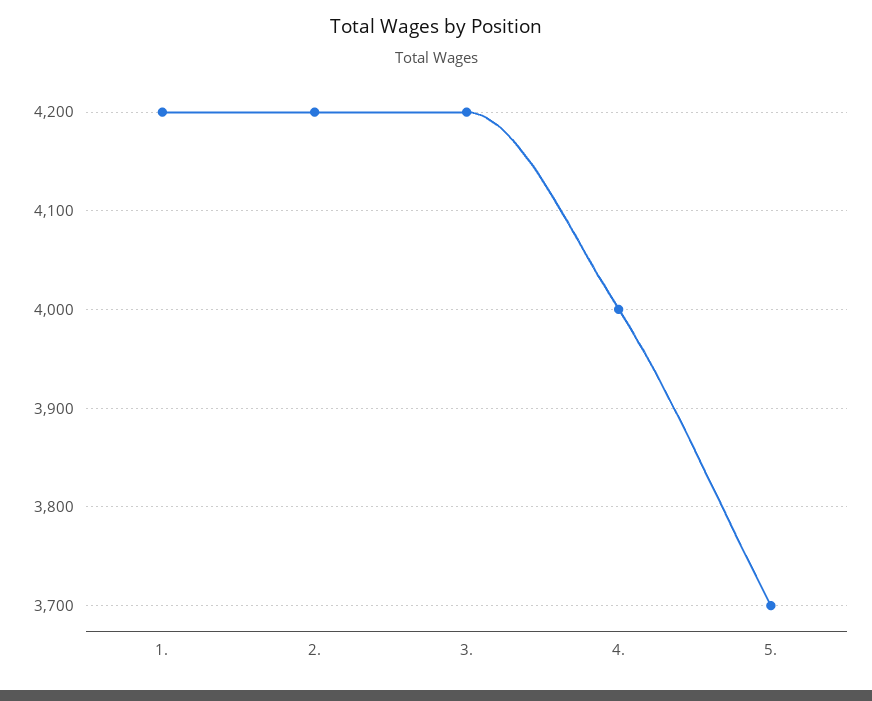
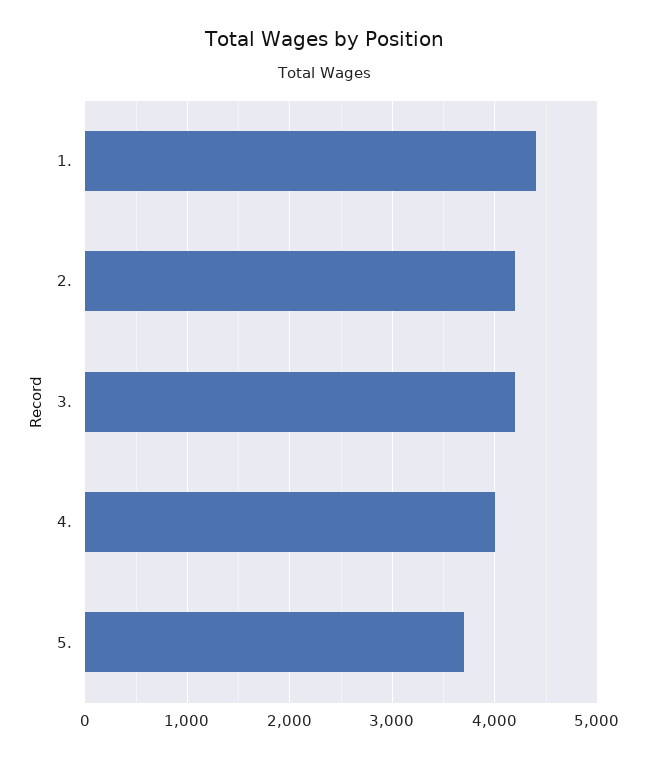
  {
-   "1.": 4200,
+   "1.": 4400,
    "2.": 4200,
    "3.": 4200,
    "4.": 4000,
    "5.": 3700
  }

